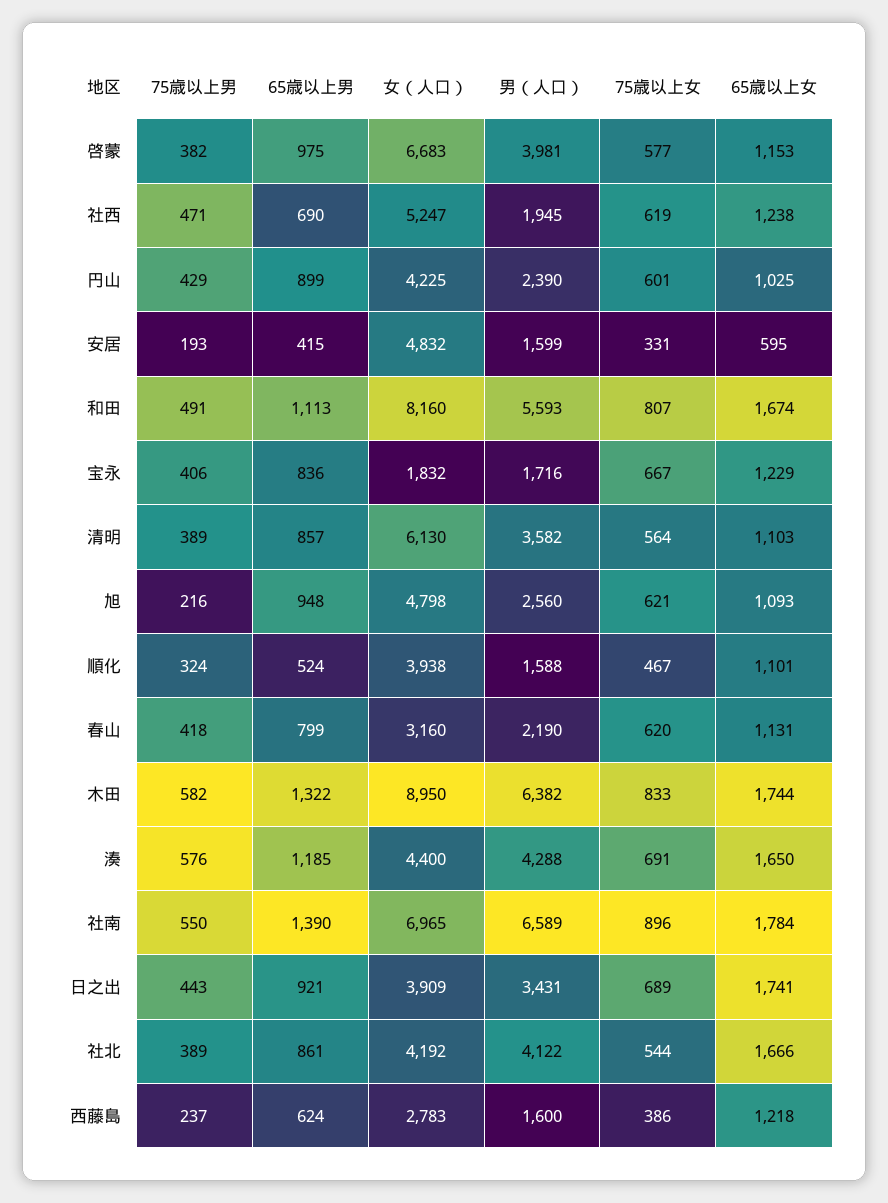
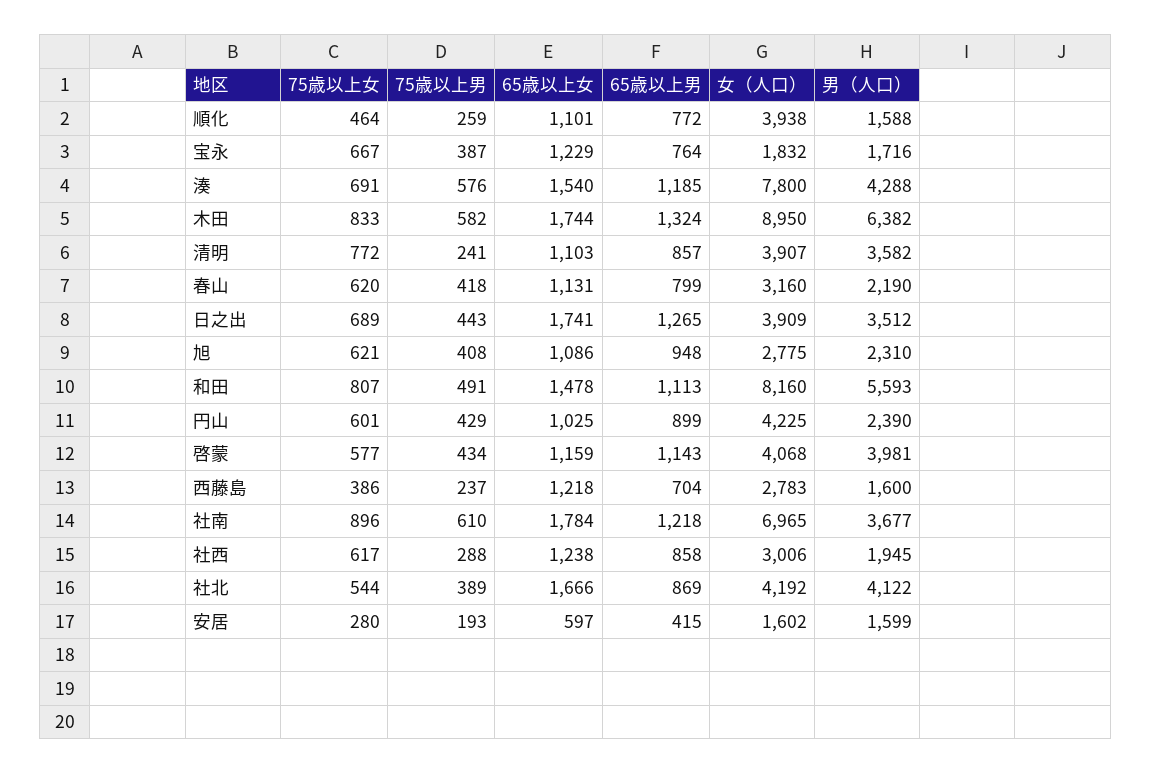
  {
    "75歳以上男": {
-     "啓蒙": 382,
+     "啓蒙": 434,
-     "社西": 471,
+     "社西": 288,
      "円山": 429,
      "安居": 193,
      "和田": 491,
-     "宝永": 406,
+     "宝永": 387,
-     "清明": 389,
+     "清明": 241,
-     "旭": 216,
+     "旭": 408,
-     "順化": 324,
+     "順化": 259,
      "春山": 418,
      "木田": 582,
      "湊": 576,
-     "社南": 550,
+     "社南": 610,
      "日之出": 443,
      "社北": 389,
      "西藤島": 237
    },
    "65歳以上男": {
-     "啓蒙": 975,
+     "啓蒙": 1143,
-     "社西": 690,
+     "社西": 858,
      "円山": 899,
      "安居": 415,
      "和田": 1113,
-     "宝永": 836,
+     "宝永": 764,
      "清明": 857,
      "旭": 948,
-     "順化": 524,
+     "順化": 772,
      "春山": 799,
-     "木田": 1322,
+     "木田": 1324,
      "湊": 1185,
-     "社南": 1390,
+     "社南": 1218,
-     "日之出": 921,
+     "日之出": 1265,
-     "社北": 861,
+     "社北": 869,
-     "西藤島": 624
+     "西藤島": 704
    },
    "女（人口）": {
-     "啓蒙": 6683,
+     "啓蒙": 4068,
-     "社西": 5247,
+     "社西": 3006,
      "円山": 4225,
-     "安居": 4832,
+     "安居": 1602,
      "和田": 8160,
      "宝永": 1832,
-     "清明": 6130,
+     "清明": 3907,
-     "旭": 4798,
+     "旭": 2775,
      "順化": 3938,
      "春山": 3160,
      "木田": 8950,
-     "湊": 4400,
+     "湊": 7800,
      "社南": 6965,
      "日之出": 3909,
      "社北": 4192,
      "西藤島": 2783
    },
    "男（人口）": {
      "啓蒙": 3981,
      "社西": 1945,
      "円山": 2390,
      "安居": 1599,
      "和田": 5593,
      "宝永": 1716,
      "清明": 3582,
-     "旭": 2560,
+     "旭": 2310,
      "順化": 1588,
      "春山": 2190,
      "木田": 6382,
      "湊": 4288,
-     "社南": 6589,
+     "社南": 3677,
-     "日之出": 3431,
+     "日之出": 3512,
      "社北": 4122,
      "西藤島": 1600
    },
    "75歳以上女": {
      "啓蒙": 577,
-     "社西": 619,
+     "社西": 617,
      "円山": 601,
-     "安居": 331,
+     "安居": 280,
      "和田": 807,
      "宝永": 667,
-     "清明": 564,
+     "清明": 772,
      "旭": 621,
-     "順化": 467,
+     "順化": 464,
      "春山": 620,
      "木田": 833,
      "湊": 691,
      "社南": 896,
      "日之出": 689,
      "社北": 544,
      "西藤島": 386
    },
    "65歳以上女": {
-     "啓蒙": 1153,
+     "啓蒙": 1159,
      "社西": 1238,
      "円山": 1025,
-     "安居": 595,
+     "安居": 597,
-     "和田": 1674,
+     "和田": 1478,
      "宝永": 1229,
      "清明": 1103,
-     "旭": 1093,
+     "旭": 1086,
      "順化": 1101,
      "春山": 1131,
      "木田": 1744,
-     "湊": 1650,
+     "湊": 1540,
      "社南": 1784,
      "日之出": 1741,
      "社北": 1666,
      "西藤島": 1218
    }
  }

